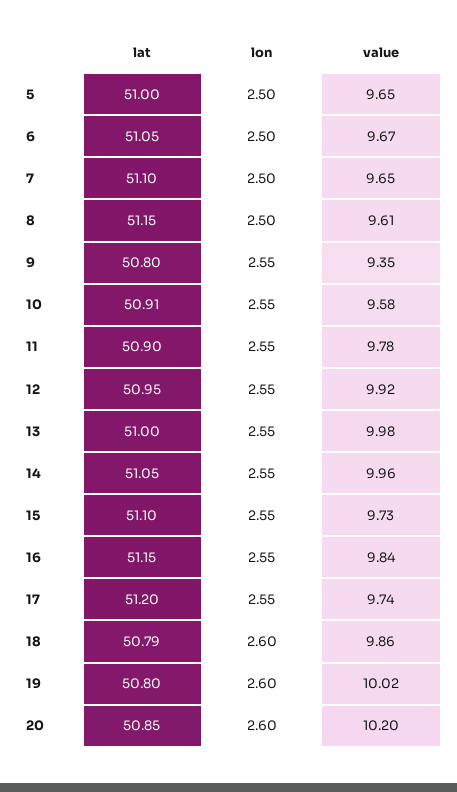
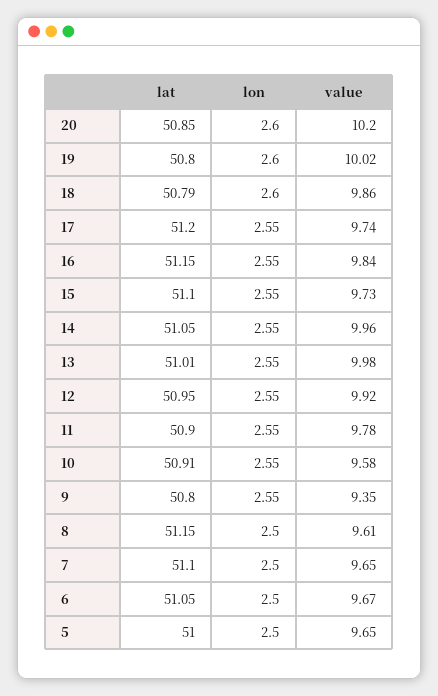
  {
    "lat": {
      "5": 51,
      "6": 51.05,
      "7": 51.1,
      "8": 51.15,
      "9": 50.8,
      "10": 50.91,
      "11": 50.9,
      "12": 50.95,
-     "13": 51,
+     "13": 51.01,
      "14": 51.05,
      "15": 51.1,
      "16": 51.15,
      "17": 51.2,
      "18": 50.79,
      "19": 50.8,
      "20": 50.85
    },
    "lon": {
      "5": 2.5,
      "6": 2.5,
      "7": 2.5,
      "8": 2.5,
      "9": 2.55,
      "10": 2.55,
      "11": 2.55,
      "12": 2.55,
      "13": 2.55,
      "14": 2.55,
      "15": 2.55,
      "16": 2.55,
      "17": 2.55,
      "18": 2.6,
      "19": 2.6,
      "20": 2.6
    },
    "value": {
      "5": 9.65,
      "6": 9.67,
      "7": 9.65,
      "8": 9.61,
      "9": 9.35,
      "10": 9.58,
      "11": 9.78,
      "12": 9.92,
      "13": 9.98,
      "14": 9.96,
      "15": 9.73,
      "16": 9.84,
      "17": 9.74,
      "18": 9.86,
      "19": 10.02,
      "20": 10.2
    }
  }

